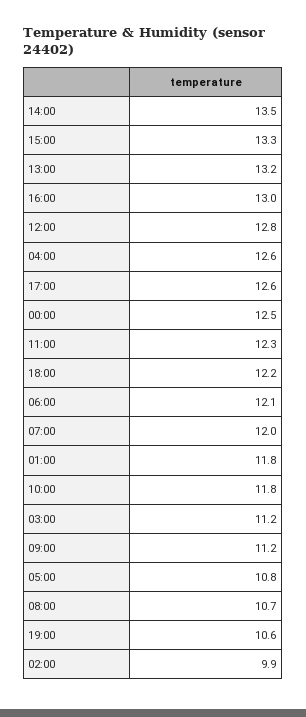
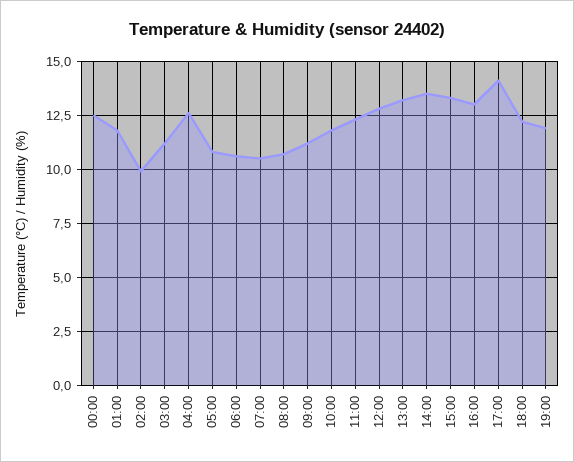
  {
    "14:00": 13.5,
    "15:00": 13.3,
    "13:00": 13.2,
    "16:00": 13,
    "12:00": 12.8,
    "04:00": 12.6,
-   "17:00": 12.6,
+   "17:00": 14,
    "00:00": 12.5,
    "11:00": 12.3,
    "18:00": 12.2,
-   "06:00": 12.1,
+   "06:00": 10.5,
-   "07:00": 12,
+   "07:00": 10.5,
    "01:00": 11.8,
    "10:00": 11.8,
    "03:00": 11.2,
    "09:00": 11.2,
    "05:00": 10.8,
    "08:00": 10.7,
-   "19:00": 10.6,
+   "19:00": 12,
    "02:00": 9.9
  }

